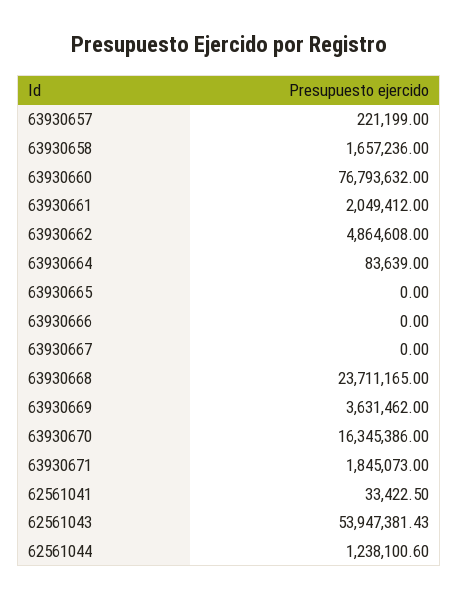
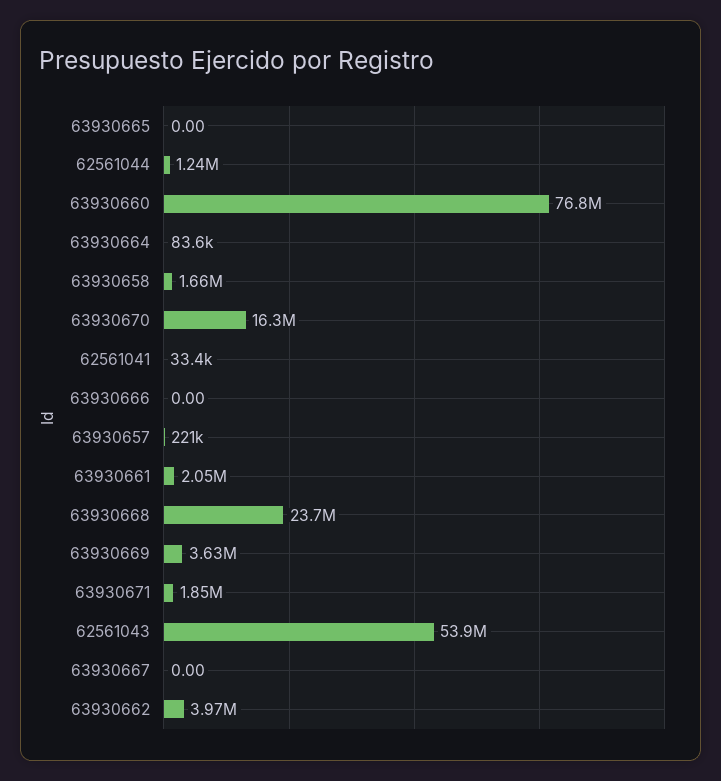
  {
    "63930657": 221199,
    "63930658": 1657236,
    "63930660": 76793632,
    "63930661": 2049412,
-   "63930662": 4864608,
+   "63930662": 3970000,
    "63930664": 83639,
    "63930665": 0,
    "63930666": 0,
    "63930667": 0,
    "63930668": 23711165,
    "63930669": 3631462,
    "63930670": 16345386,
    "63930671": 1845073,
    "62561041": 33422.5,
    "62561043": 53947381.43,
    "62561044": 1238100.6
  }

